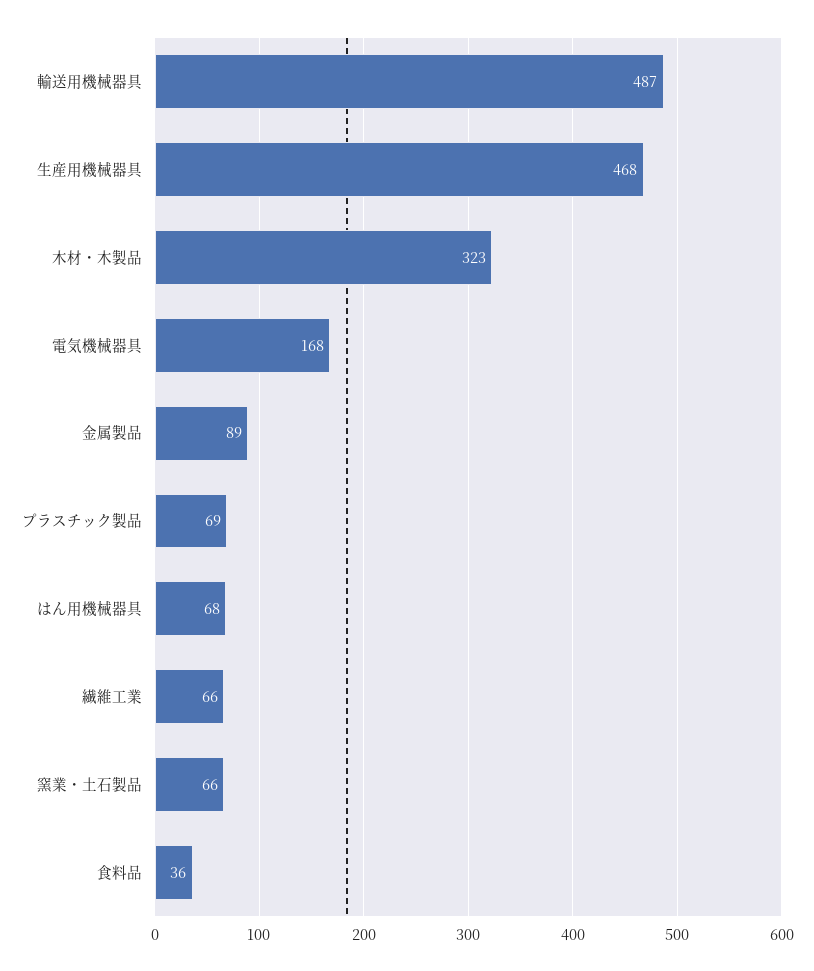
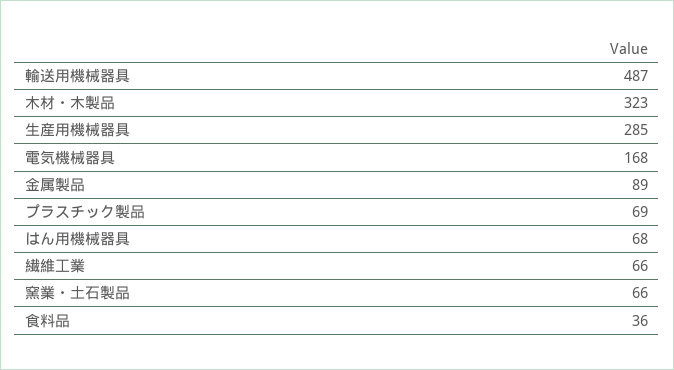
  {
    "輸送用機械器具": 487,
-   "生産用機械器具": 468,
+   "生産用機械器具": 285,
    "木材・木製品": 323,
    "電気機械器具": 168,
    "金属製品": 89,
    "プラスチック製品": 69,
    "はん用機械器具": 68,
    "繊維工業": 66,
    "窯業・土石製品": 66,
    "食料品": 36
  }

